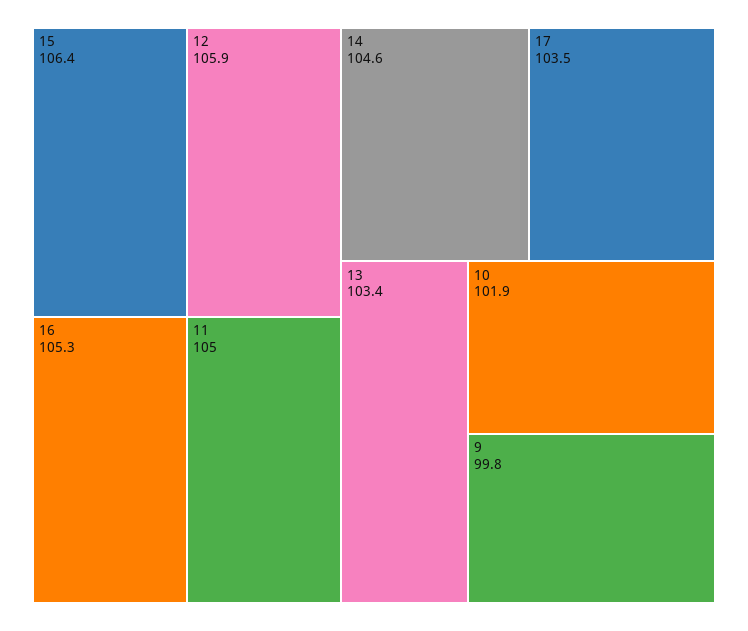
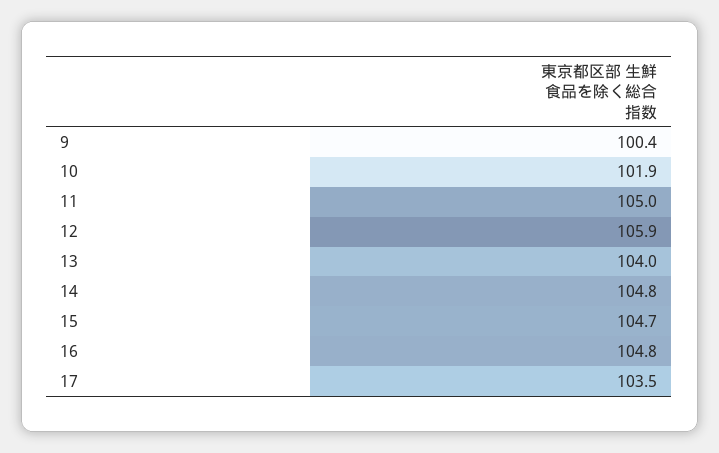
  {
-   "15": 106.4,
+   "15": 104.7,
    "12": 105.9,
-   "16": 105.3,
+   "16": 104.8,
    "11": 105,
-   "14": 104.6,
+   "14": 104.8,
    "17": 103.5,
-   "13": 103.4,
+   "13": 104,
    "10": 101.9,
-   "9": 99.8
+   "9": 100.4
  }

